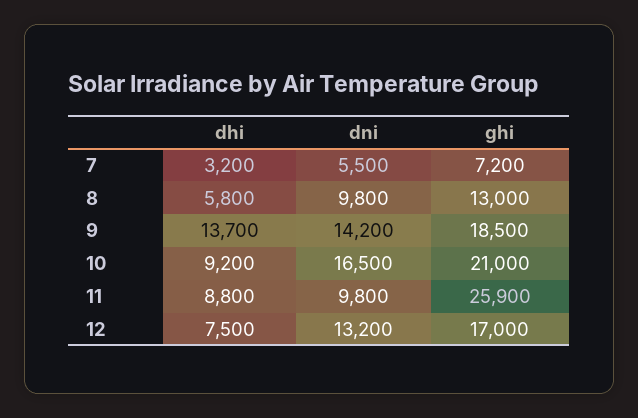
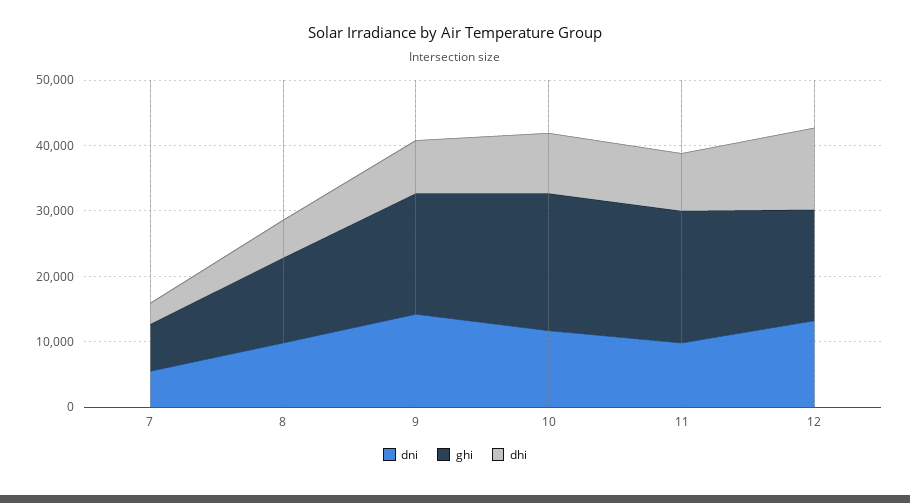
  {
    "dhi": {
      "7": 3200,
      "8": 5800,
-     "9": 13700,
+     "9": 8000,
      "10": 9200,
      "11": 8800,
-     "12": 7500
+     "12": 12000
    },
    "dni": {
      "7": 5500,
      "8": 9800,
      "9": 14200,
-     "10": 16500,
+     "10": 12000,
      "11": 9800,
      "12": 13200
    },
    "ghi": {
      "7": 7200,
      "8": 13000,
      "9": 18500,
      "10": 21000,
-     "11": 25900,
+     "11": 20000,
      "12": 17000
    }
  }

